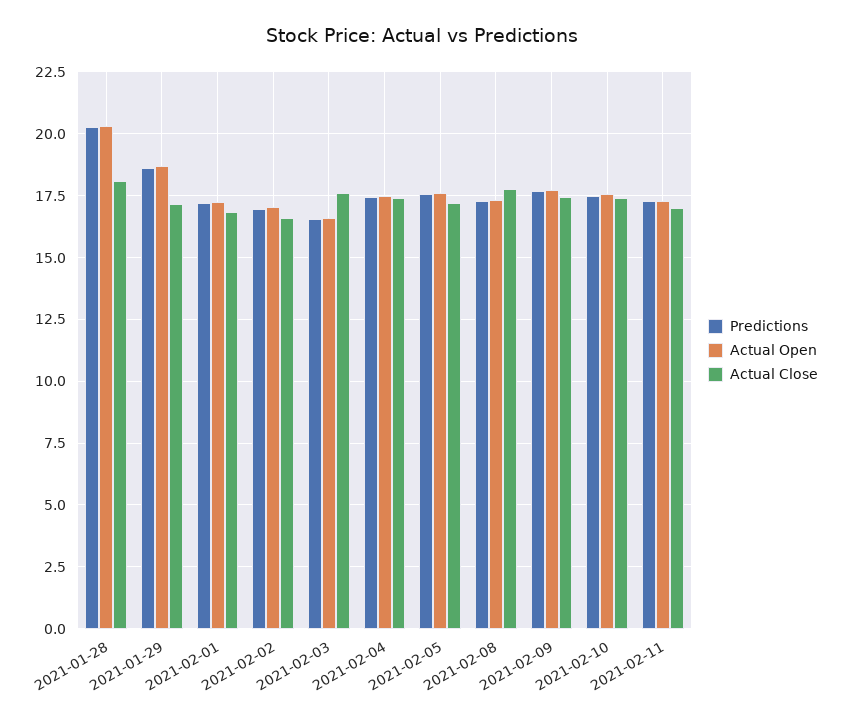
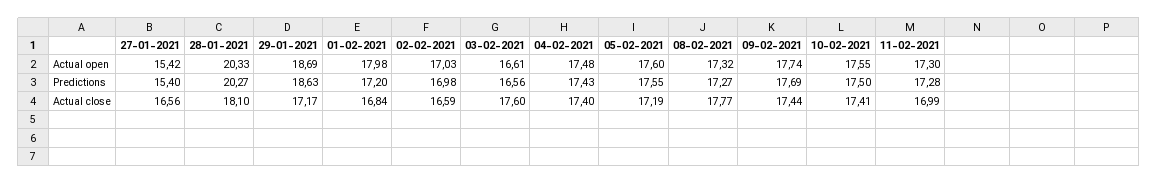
  {
    "Predictions": {
      "2021-01-28": 20.27,
      "2021-01-29": 18.63,
      "2021-02-01": 17.2,
      "2021-02-02": 16.98,
      "2021-02-03": 16.56,
      "2021-02-04": 17.43,
      "2021-02-05": 17.55,
      "2021-02-08": 17.27,
      "2021-02-09": 17.69,
      "2021-02-10": 17.5,
-     "2021-02-11": 17.28
+     "2021-02-11": 17.28,
+     "27-01-2021": 15.4
    },
    "Actual Open": {
      "2021-01-28": 20.33,
      "2021-01-29": 18.69,
-     "2021-02-01": 17.25,
+     "2021-02-01": 17.98,
      "2021-02-02": 17.03,
      "2021-02-03": 16.61,
      "2021-02-04": 17.48,
      "2021-02-05": 17.6,
      "2021-02-08": 17.32,
      "2021-02-09": 17.74,
      "2021-02-10": 17.55,
-     "2021-02-11": 17.3
+     "2021-02-11": 17.3,
+     "27-01-2021": 15.42
    },
    "Actual Close": {
      "2021-01-28": 18.1,
      "2021-01-29": 17.17,
      "2021-02-01": 16.84,
      "2021-02-02": 16.59,
      "2021-02-03": 17.6,
      "2021-02-04": 17.4,
      "2021-02-05": 17.19,
      "2021-02-08": 17.77,
      "2021-02-09": 17.44,
      "2021-02-10": 17.41,
-     "2021-02-11": 16.99
+     "2021-02-11": 16.99,
+     "27-01-2021": 16.56
    }
  }

